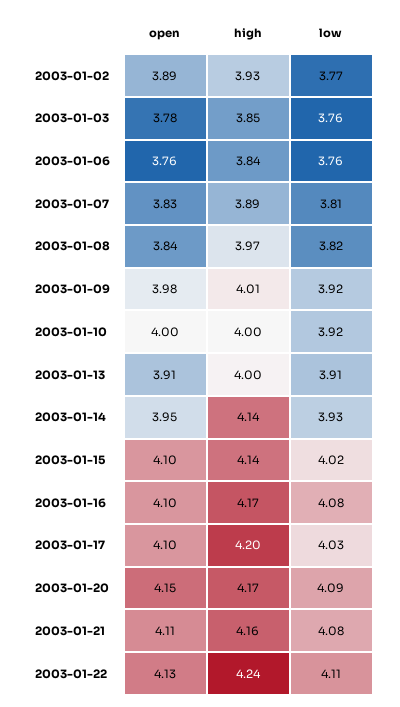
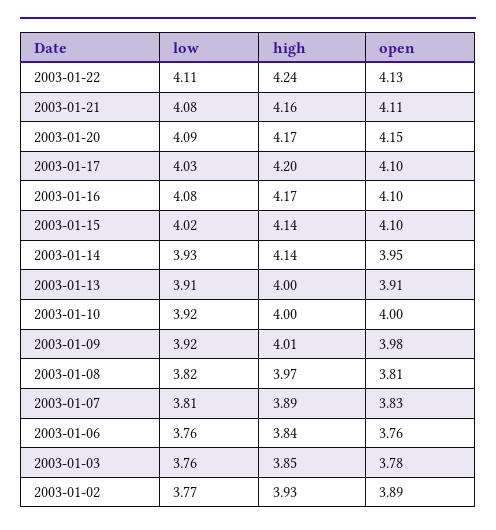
  {
    "open": {
      "2003-01-02": 3.89,
      "2003-01-03": 3.78,
      "2003-01-06": 3.76,
      "2003-01-07": 3.83,
-     "2003-01-08": 3.84,
+     "2003-01-08": 3.81,
      "2003-01-09": 3.98,
      "2003-01-10": 4,
      "2003-01-13": 3.91,
      "2003-01-14": 3.95,
      "2003-01-15": 4.1,
      "2003-01-16": 4.1,
      "2003-01-17": 4.1,
      "2003-01-20": 4.15,
      "2003-01-21": 4.11,
      "2003-01-22": 4.13
    },
    "high": {
      "2003-01-02": 3.93,
      "2003-01-03": 3.85,
      "2003-01-06": 3.84,
      "2003-01-07": 3.89,
      "2003-01-08": 3.97,
      "2003-01-09": 4.01,
      "2003-01-10": 4,
      "2003-01-13": 4,
      "2003-01-14": 4.14,
      "2003-01-15": 4.14,
      "2003-01-16": 4.17,
      "2003-01-17": 4.2,
      "2003-01-20": 4.17,
      "2003-01-21": 4.16,
      "2003-01-22": 4.24
    },
    "low": {
      "2003-01-02": 3.77,
      "2003-01-03": 3.76,
      "2003-01-06": 3.76,
      "2003-01-07": 3.81,
      "2003-01-08": 3.82,
      "2003-01-09": 3.92,
      "2003-01-10": 3.92,
      "2003-01-13": 3.91,
      "2003-01-14": 3.93,
      "2003-01-15": 4.02,
      "2003-01-16": 4.08,
      "2003-01-17": 4.03,
      "2003-01-20": 4.09,
      "2003-01-21": 4.08,
      "2003-01-22": 4.11
    }
  }

